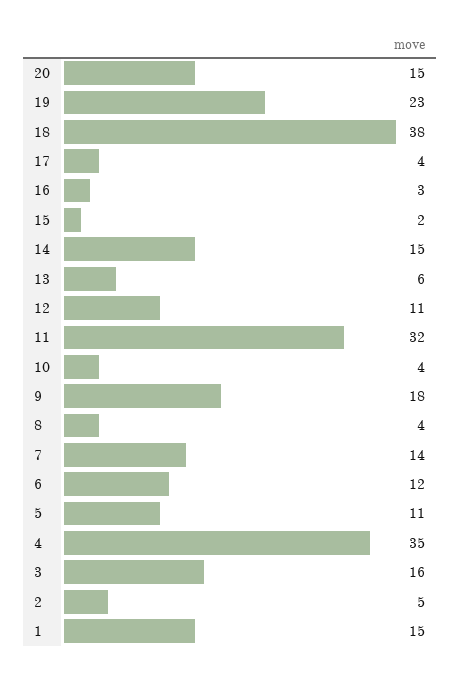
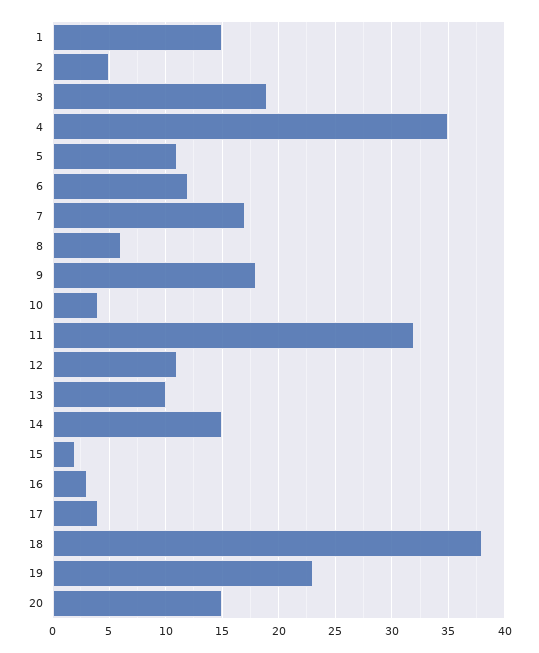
  {
    "20": 15,
    "19": 23,
    "18": 38,
    "17": 4,
    "16": 3,
    "15": 2,
    "14": 15,
-   "13": 6,
+   "13": 10,
    "12": 11,
    "11": 32,
    "10": 4,
    "9": 18,
-   "8": 4,
+   "8": 6,
-   "7": 14,
+   "7": 17,
    "6": 12,
    "5": 11,
    "4": 35,
-   "3": 16,
+   "3": 19,
    "2": 5,
    "1": 15
  }

